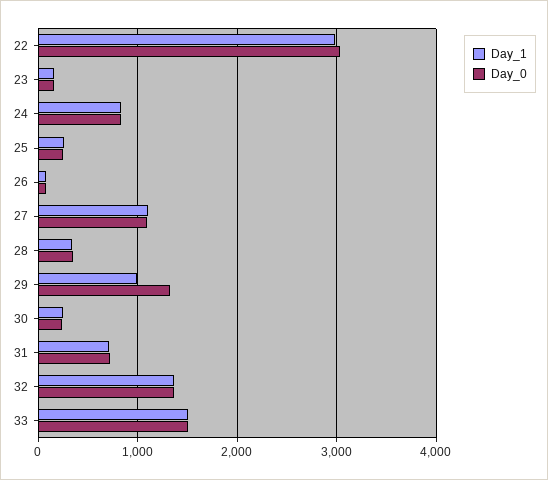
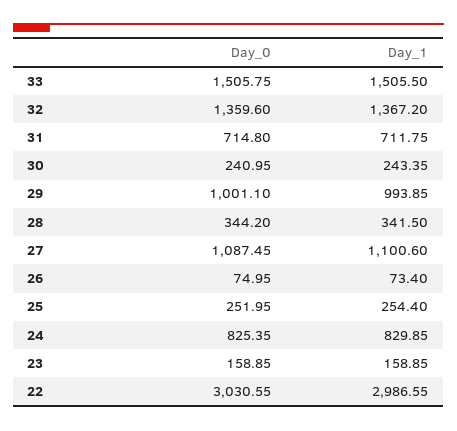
  {
    "Day_1": {
      "22": 2986.55,
      "23": 158.85,
      "24": 829.85,
      "25": 254.4,
      "26": 73.4,
      "27": 1100.6,
      "28": 341.5,
      "29": 993.85,
      "30": 243.35,
      "31": 711.75,
      "32": 1367.2,
      "33": 1505.5
    },
    "Day_0": {
      "22": 3030.55,
      "23": 158.85,
      "24": 825.35,
      "25": 251.95,
      "26": 74.95,
      "27": 1087.45,
      "28": 344.2,
-     "29": 1300,
+     "29": 1001.1,
      "30": 240.95,
      "31": 714.8,
      "32": 1359.6,
      "33": 1505.75
    }
  }

